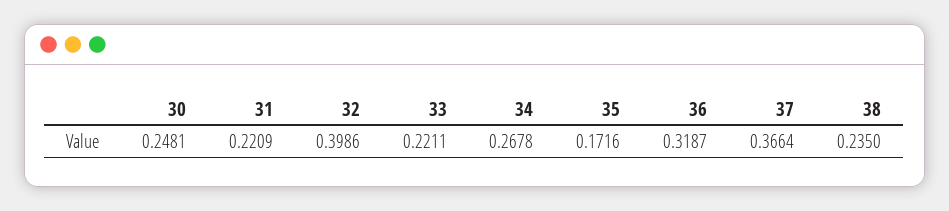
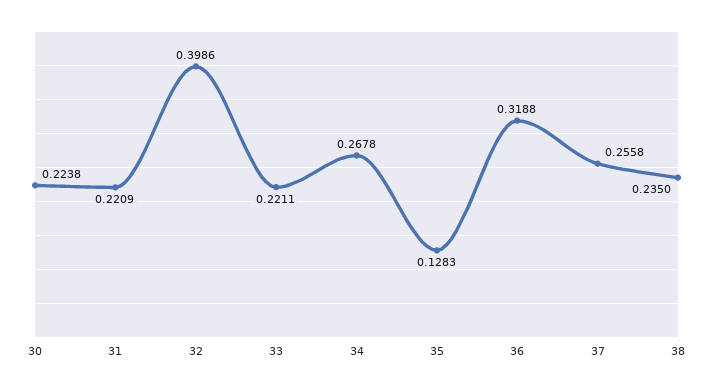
  {
-   "30": 0.2481,
+   "30": 0.2238,
    "31": 0.2209,
    "32": 0.3986,
    "33": 0.2211,
    "34": 0.2678,
-   "35": 0.1716,
+   "35": 0.1283,
-   "36": 0.3187,
+   "36": 0.3188,
-   "37": 0.3664,
+   "37": 0.2558,
    "38": 0.235
  }

